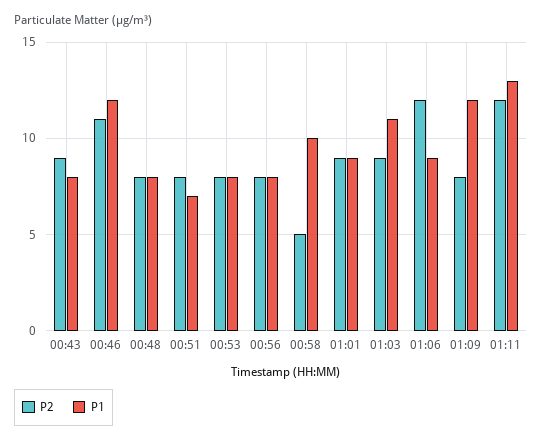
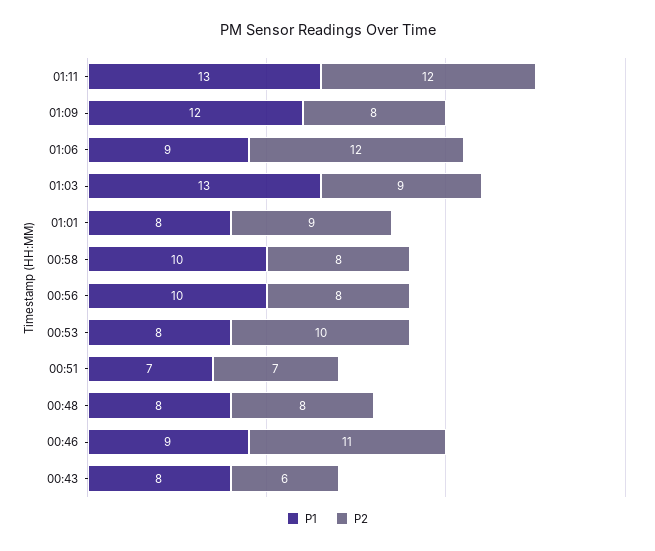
  {
    "P2": {
-     "00:43": 9,
+     "00:43": 6,
      "00:46": 11,
      "00:48": 8,
-     "00:51": 8,
+     "00:51": 7,
-     "00:53": 8,
+     "00:53": 10,
      "00:56": 8,
-     "00:58": 5,
+     "00:58": 8,
      "01:01": 9,
      "01:03": 9,
      "01:06": 12,
      "01:09": 8,
      "01:11": 12
    },
    "P1": {
      "00:43": 8,
-     "00:46": 12,
+     "00:46": 9,
      "00:48": 8,
      "00:51": 7,
      "00:53": 8,
-     "00:56": 8,
+     "00:56": 10,
      "00:58": 10,
-     "01:01": 9,
+     "01:01": 8,
-     "01:03": 11,
+     "01:03": 13,
      "01:06": 9,
      "01:09": 12,
      "01:11": 13
    }
  }

